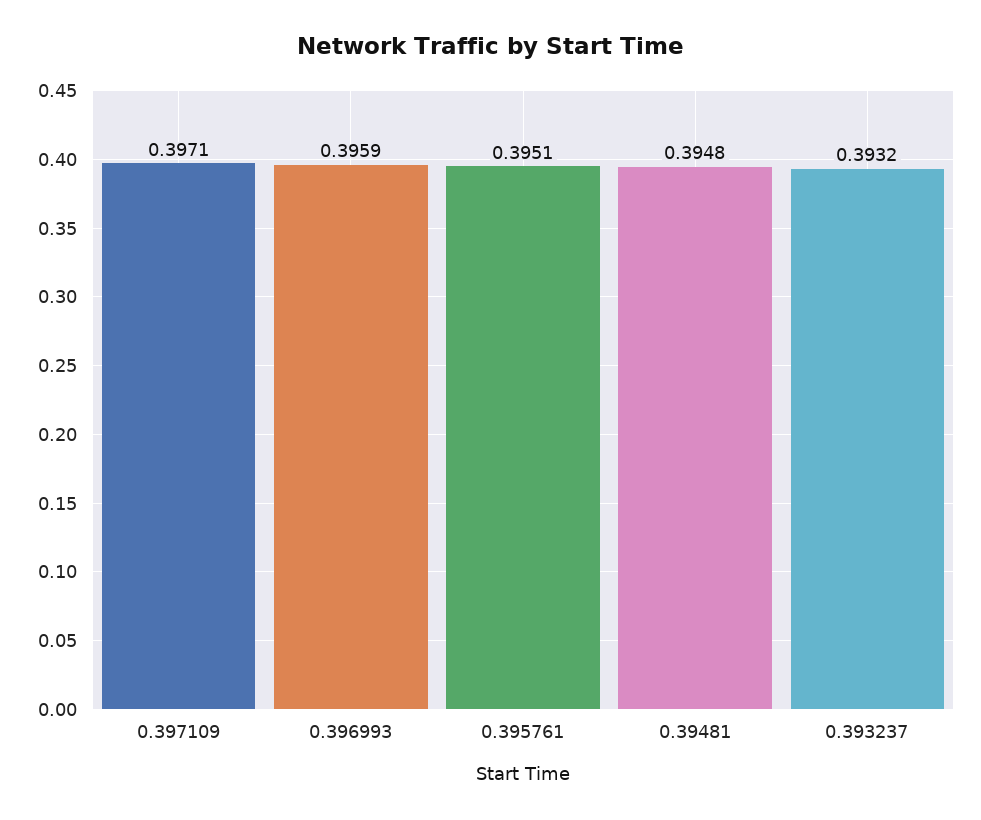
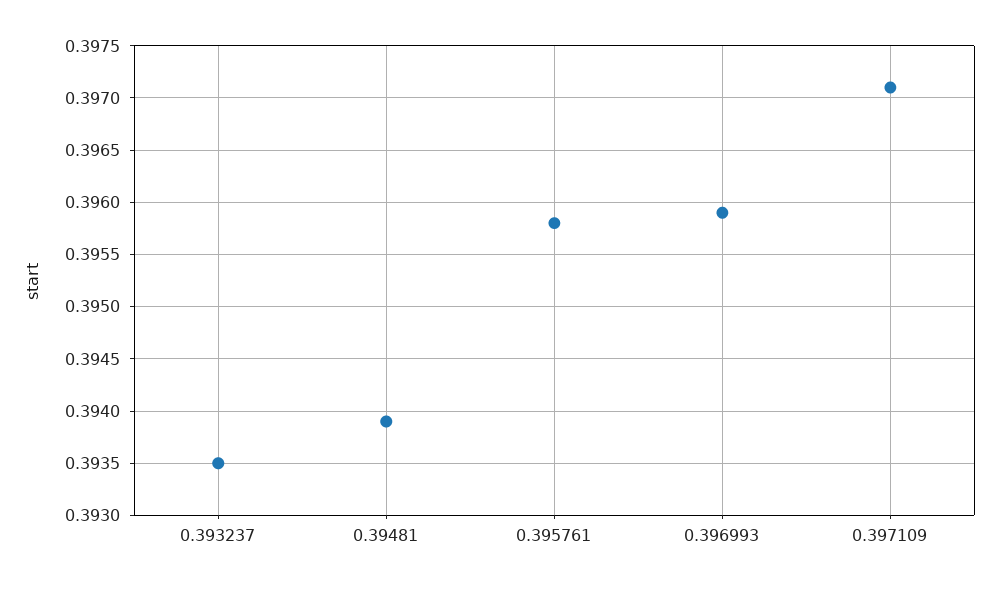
  {
    "0.397109": 0.3971,
    "0.396993": 0.3959,
-   "0.395761": 0.3951,
+   "0.395761": 0.3958,
-   "0.39481": 0.3948,
+   "0.39481": 0.3939,
-   "0.393237": 0.3932
+   "0.393237": 0.3935
  }

